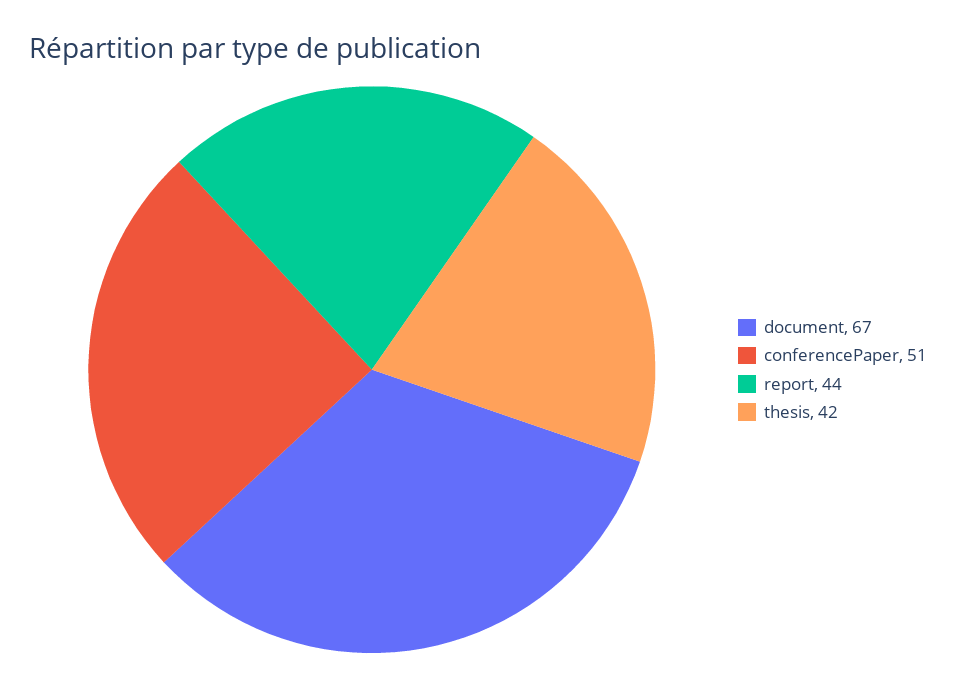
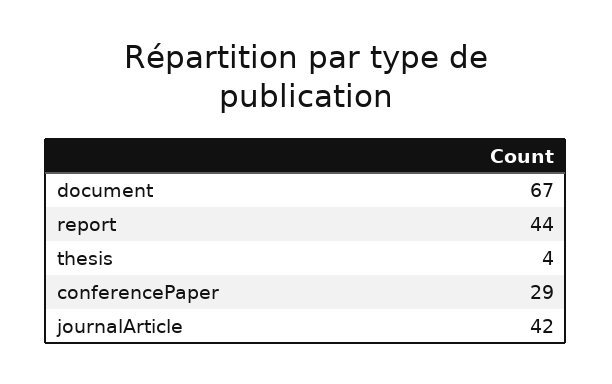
  {
    "document": 67,
-   "conferencePaper": 51,
+   "conferencePaper": 29,
    "report": 44,
-   "thesis": 42
+   "thesis": 4,
+   "journalArticle": 42
  }

